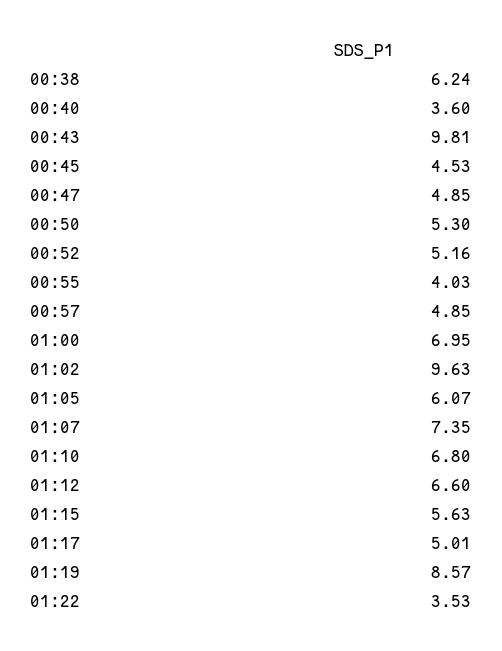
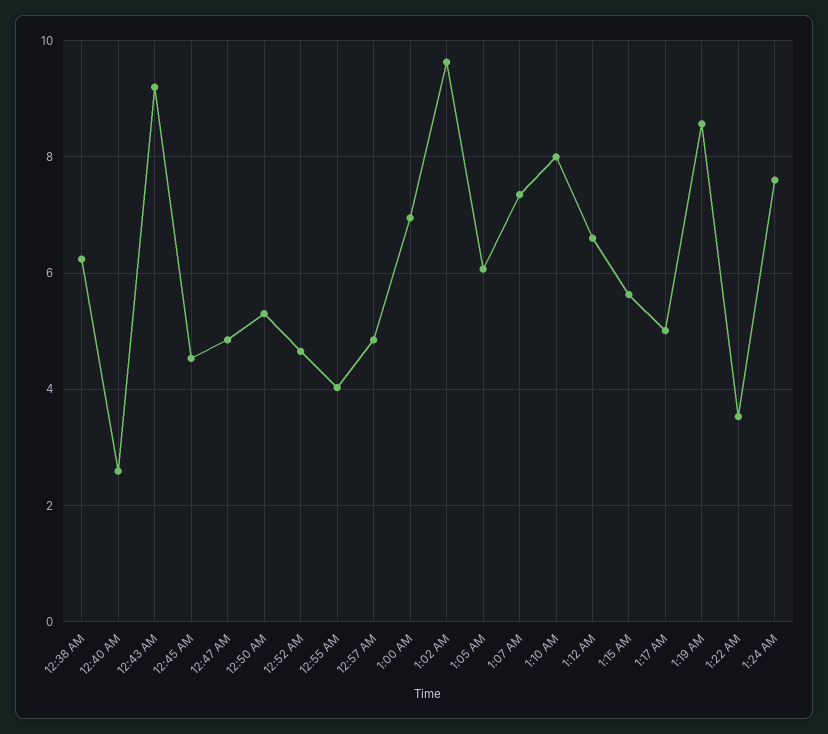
  {
    "00:38": 6.24,
-   "00:40": 3.6,
+   "00:40": 2.6,
-   "00:43": 9.81,
+   "00:43": 9.2,
    "00:45": 4.53,
    "00:47": 4.85,
    "00:50": 5.3,
-   "00:52": 5.16,
+   "00:52": 4.6,
    "00:55": 4.03,
    "00:57": 4.85,
    "01:00": 6.95,
    "01:02": 9.63,
    "01:05": 6.07,
    "01:07": 7.35,
-   "01:10": 6.8,
+   "01:10": 8,
    "01:12": 6.6,
    "01:15": 5.63,
    "01:17": 5.01,
    "01:19": 8.57,
-   "01:22": 3.53
+   "01:22": 3.53,
+   "1:24 AM": 7.6
  }

